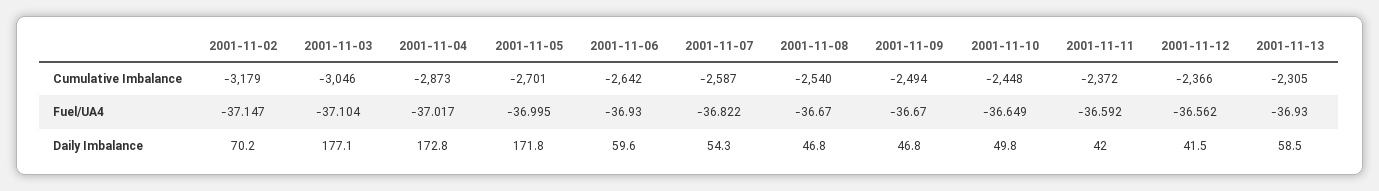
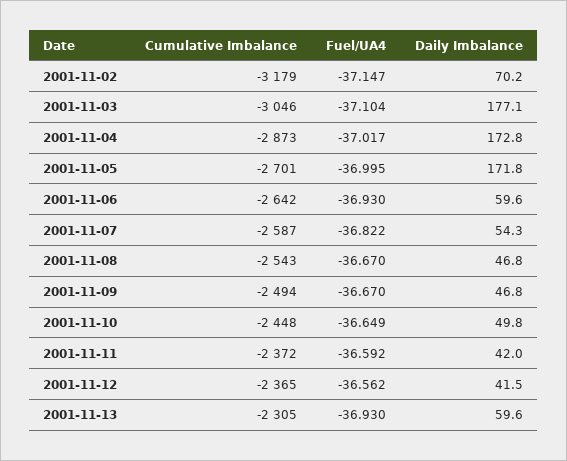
  {
    "2001-11-02": {
      "Cumulative Imbalance": -3179,
      "Fuel/UA4": -37.147,
      "Daily Imbalance": 70.2
    },
    "2001-11-03": {
      "Cumulative Imbalance": -3046,
      "Fuel/UA4": -37.104,
      "Daily Imbalance": 177.1
    },
    "2001-11-04": {
      "Cumulative Imbalance": -2873,
      "Fuel/UA4": -37.017,
      "Daily Imbalance": 172.8
    },
    "2001-11-05": {
      "Cumulative Imbalance": -2701,
      "Fuel/UA4": -36.995,
      "Daily Imbalance": 171.8
    },
    "2001-11-06": {
      "Cumulative Imbalance": -2642,
      "Fuel/UA4": -36.93,
      "Daily Imbalance": 59.6
    },
    "2001-11-07": {
      "Cumulative Imbalance": -2587,
      "Fuel/UA4": -36.822,
      "Daily Imbalance": 54.3
    },
    "2001-11-08": {
-     "Cumulative Imbalance": -2540,
+     "Cumulative Imbalance": -2543,
      "Fuel/UA4": -36.67,
      "Daily Imbalance": 46.8
    },
    "2001-11-09": {
      "Cumulative Imbalance": -2494,
      "Fuel/UA4": -36.67,
      "Daily Imbalance": 46.8
    },
    "2001-11-10": {
      "Cumulative Imbalance": -2448,
      "Fuel/UA4": -36.649,
      "Daily Imbalance": 49.8
    },
    "2001-11-11": {
      "Cumulative Imbalance": -2372,
      "Fuel/UA4": -36.592,
      "Daily Imbalance": 42
    },
    "2001-11-12": {
-     "Cumulative Imbalance": -2366,
+     "Cumulative Imbalance": -2365,
      "Fuel/UA4": -36.562,
      "Daily Imbalance": 41.5
    },
    "2001-11-13": {
      "Cumulative Imbalance": -2305,
      "Fuel/UA4": -36.93,
-     "Daily Imbalance": 58.5
+     "Daily Imbalance": 59.6
    }
  }

